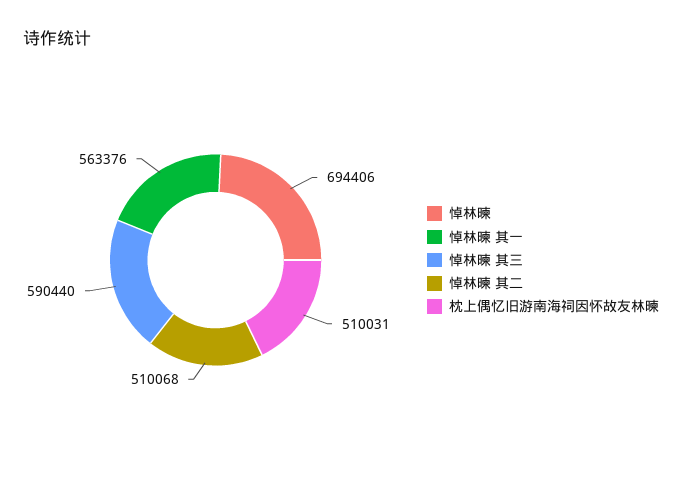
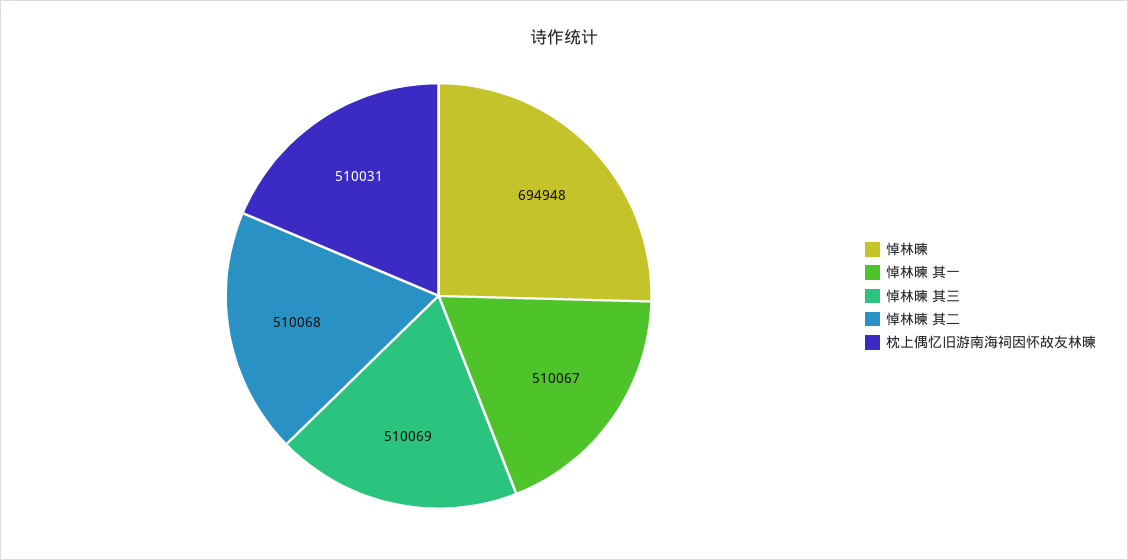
  {
-   "悼林暕": 694406,
+   "悼林暕": 694948,
-   "悼林暕 其一": 563376,
+   "悼林暕 其一": 510067,
-   "悼林暕 其三": 590440,
+   "悼林暕 其三": 510069,
    "悼林暕 其二": 510068,
    "枕上偶忆旧游南海祠因怀故友林暕": 510031
  }

